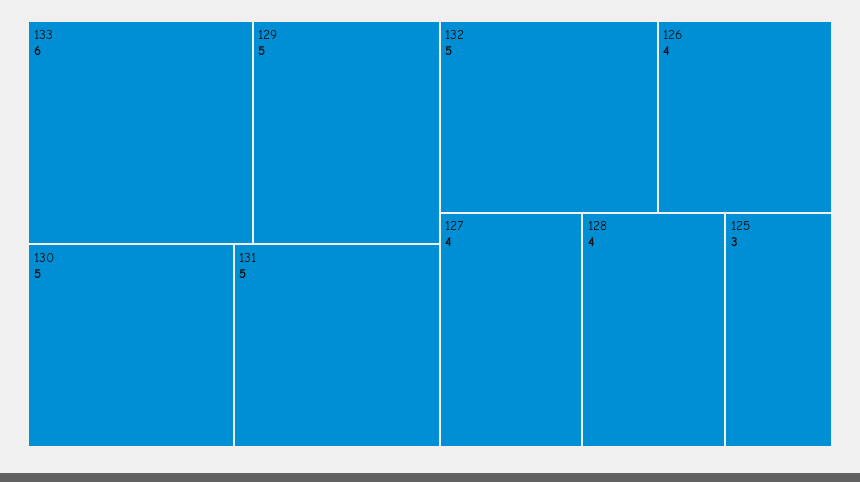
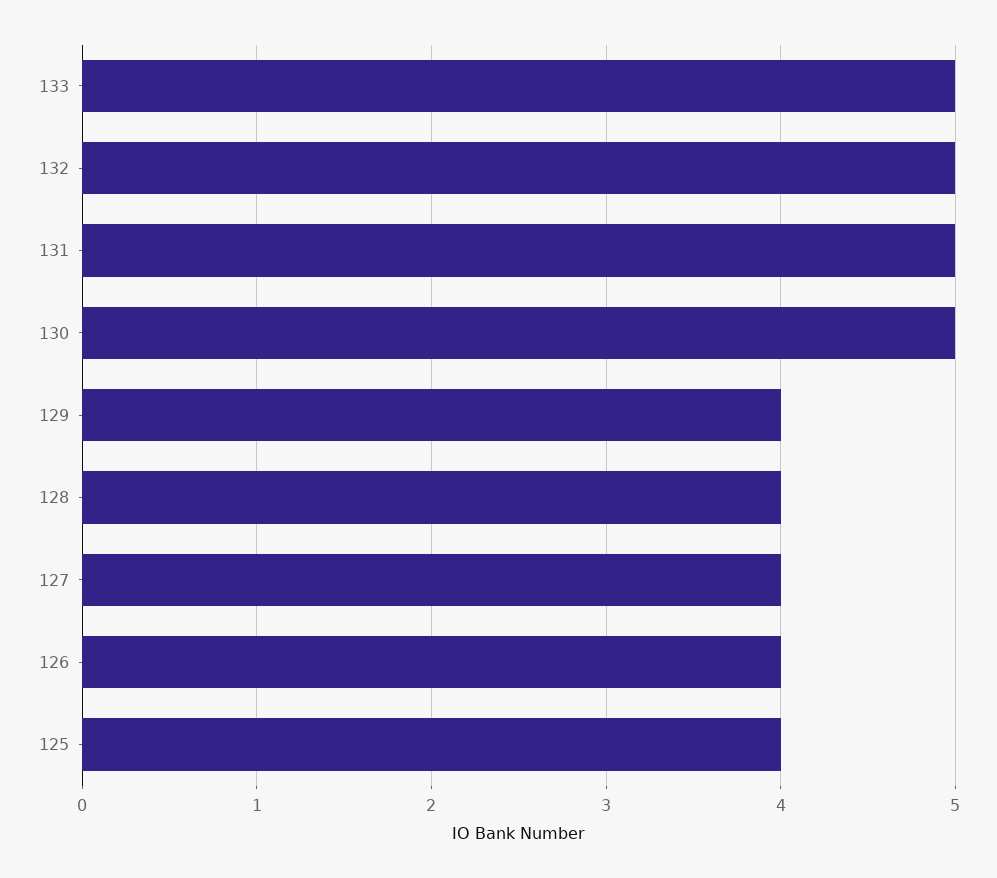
  {
-   "133": 6,
+   "133": 5,
-   "129": 5,
+   "129": 4,
    "130": 5,
    "131": 5,
    "132": 5,
    "126": 4,
    "127": 4,
    "128": 4,
-   "125": 3
+   "125": 4
  }

